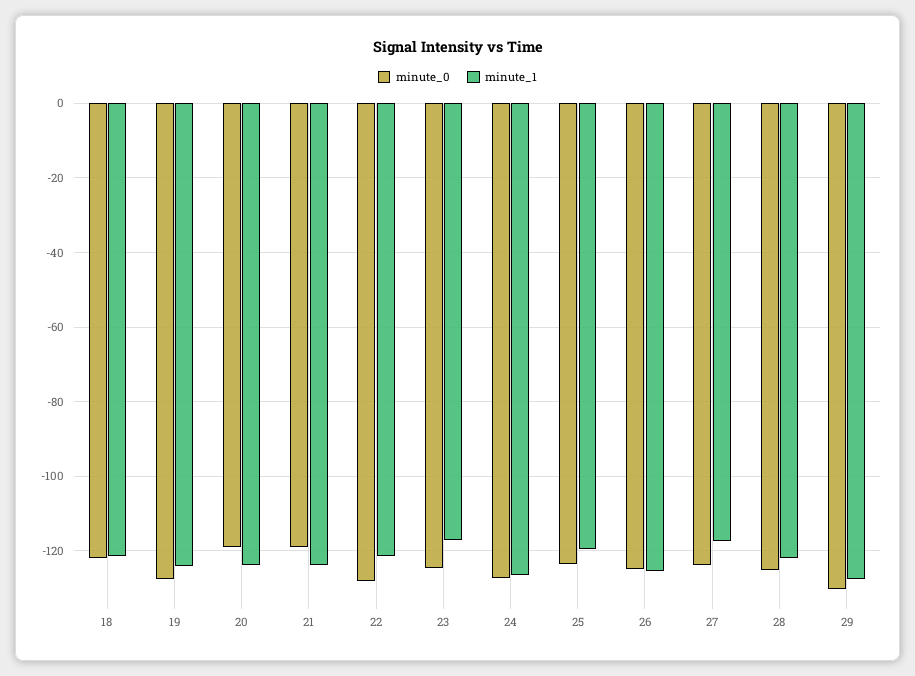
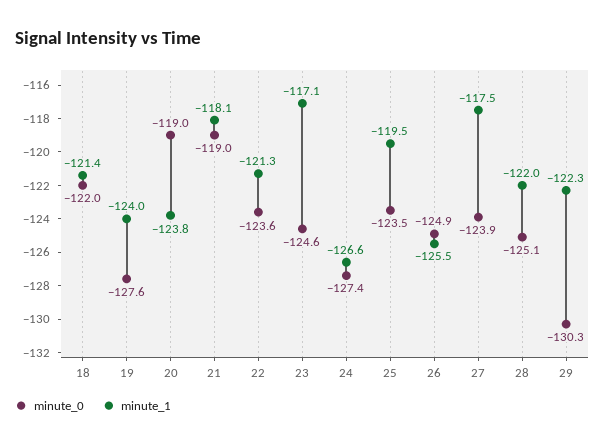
  {
    "minute_0": {
      "18": -122,
      "19": -127.6,
      "20": -119,
      "21": -119,
-     "22": -128,
+     "22": -123.6,
      "23": -124.6,
      "24": -127.4,
      "25": -123.5,
      "26": -124.9,
      "27": -123.9,
      "28": -125.1,
      "29": -130.3
    },
    "minute_1": {
      "18": -121.4,
      "19": -124,
      "20": -123.8,
-     "21": -124,
+     "21": -118.1,
      "22": -121.3,
      "23": -117.1,
      "24": -126.6,
      "25": -119.5,
      "26": -125.5,
      "27": -117.5,
      "28": -122,
-     "29": -128
+     "29": -122.3
    }
  }

